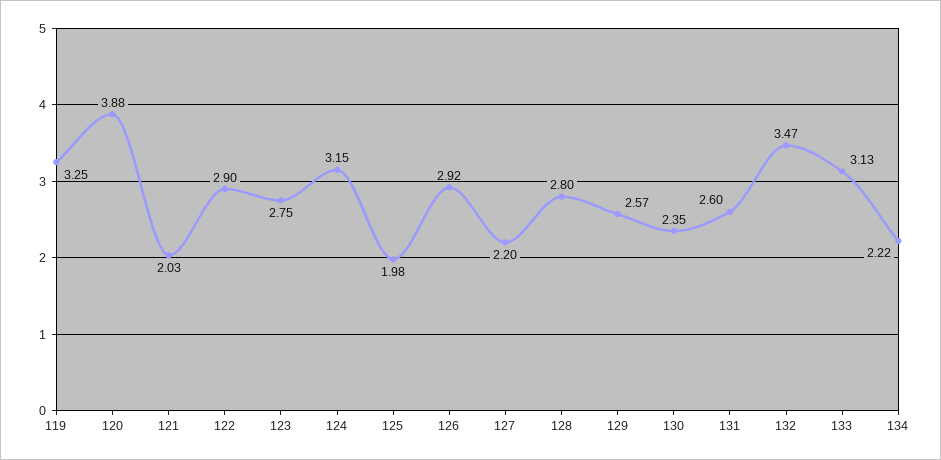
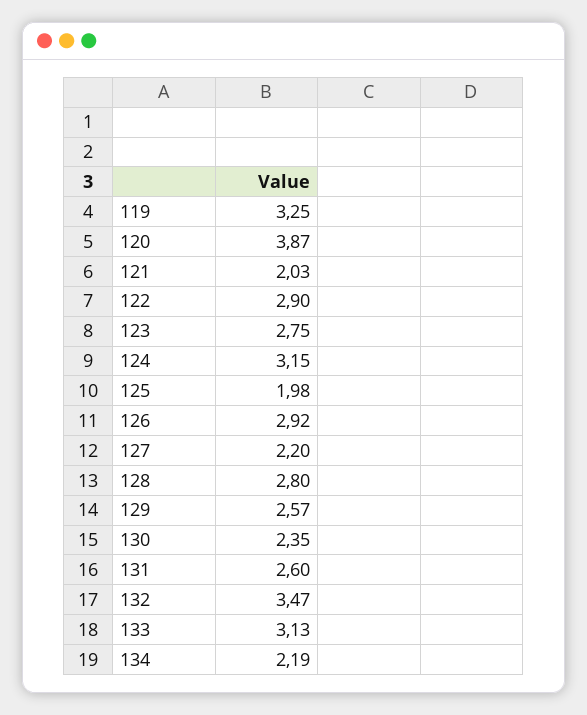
  {
    "119": 3.25,
-   "120": 3.88,
+   "120": 3.87,
    "121": 2.03,
    "122": 2.9,
    "123": 2.75,
    "124": 3.15,
    "125": 1.98,
    "126": 2.92,
    "127": 2.2,
    "128": 2.8,
    "129": 2.57,
    "130": 2.35,
    "131": 2.6,
    "132": 3.47,
    "133": 3.13,
-   "134": 2.22
+   "134": 2.19
  }

